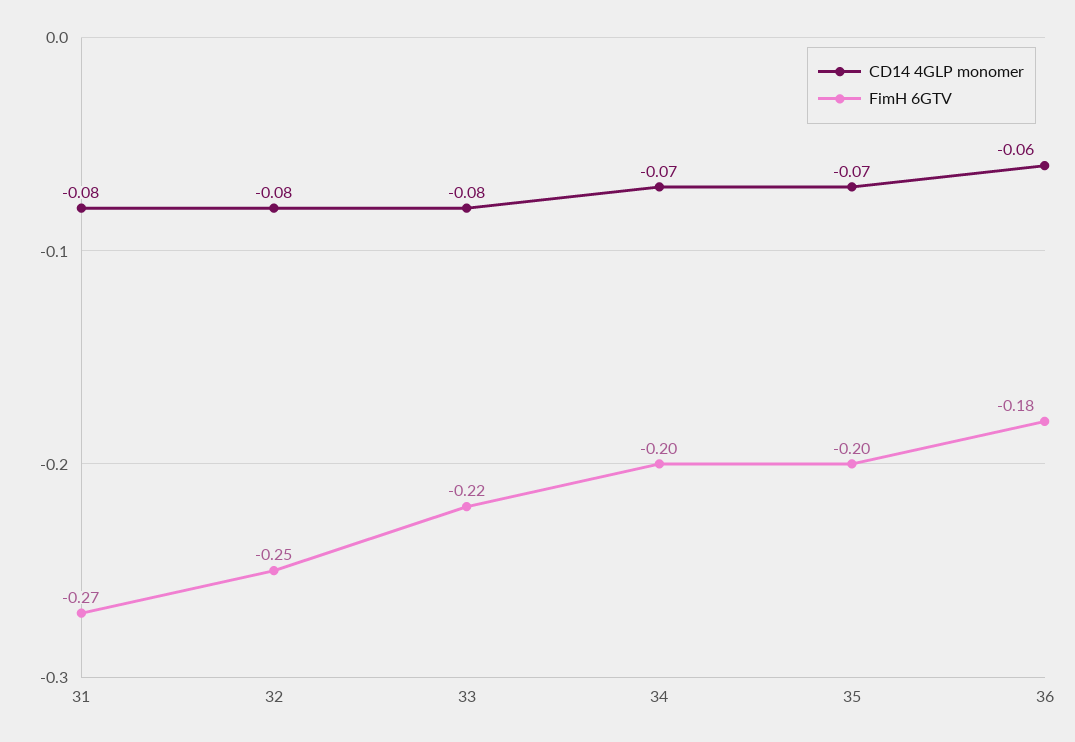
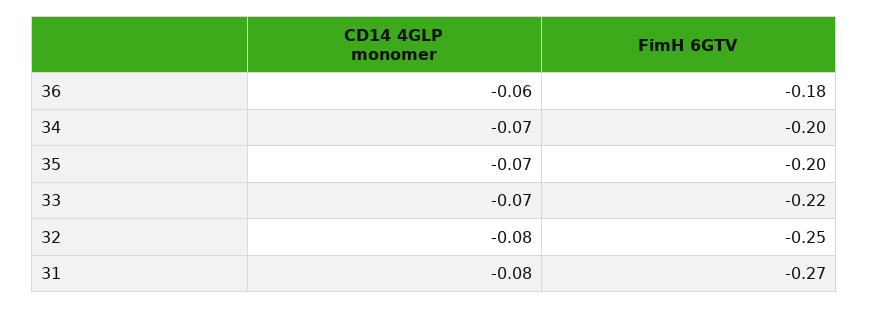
  {
    "CD14 4GLP monomer": {
      "31": -0.08,
      "32": -0.08,
-     "33": -0.08,
+     "33": -0.07,
      "34": -0.07,
      "35": -0.07,
      "36": -0.06
    },
    "FimH 6GTV": {
      "31": -0.27,
      "32": -0.25,
      "33": -0.22,
      "34": -0.2,
      "35": -0.2,
      "36": -0.18
    }
  }

